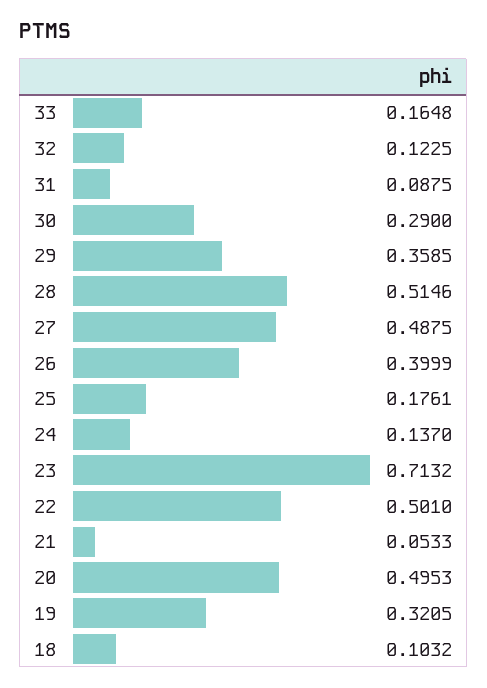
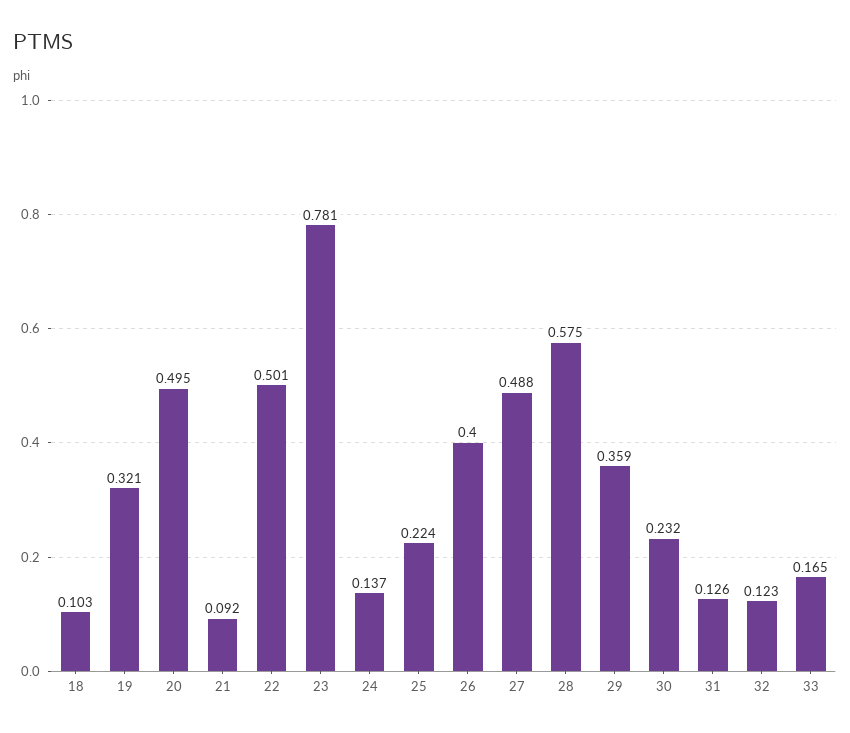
  {
    "33": 0.1648,
    "32": 0.1225,
-   "31": 0.0875,
+   "31": 0.126,
-   "30": 0.29,
+   "30": 0.232,
    "29": 0.3585,
-   "28": 0.5146,
+   "28": 0.575,
    "27": 0.4875,
    "26": 0.3999,
-   "25": 0.1761,
+   "25": 0.224,
    "24": 0.137,
-   "23": 0.7132,
+   "23": 0.781,
    "22": 0.501,
-   "21": 0.0533,
+   "21": 0.092,
    "20": 0.4953,
    "19": 0.3205,
    "18": 0.1032
  }

